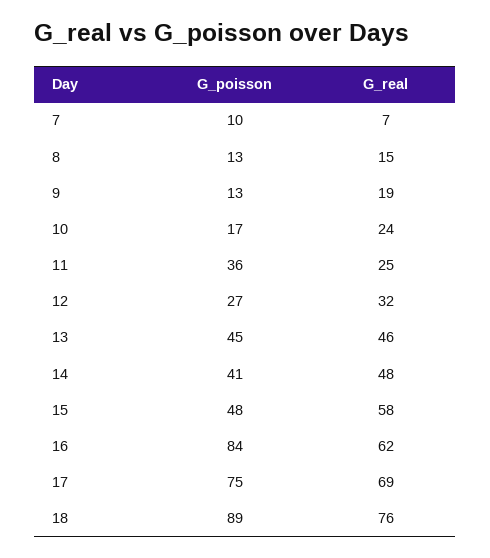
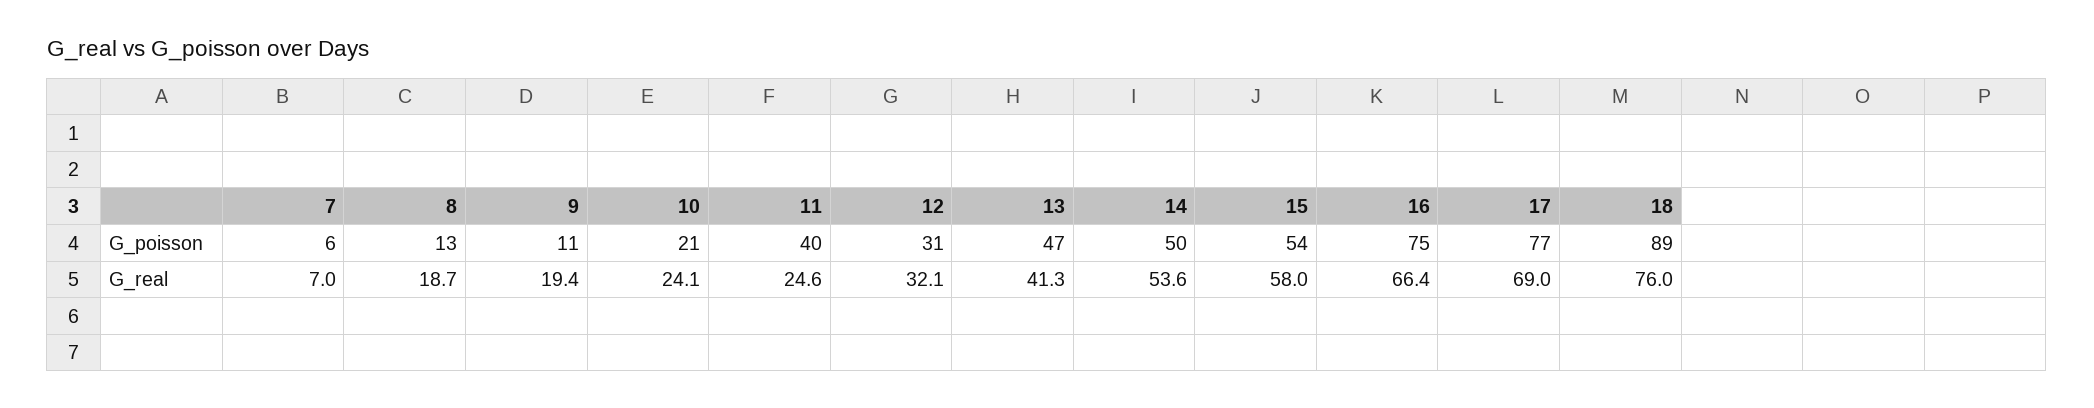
  {
    "G_poisson": {
-     "7": 10,
+     "7": 6,
      "8": 13,
-     "9": 13,
+     "9": 11,
-     "10": 17,
+     "10": 21,
-     "11": 36,
+     "11": 40,
-     "12": 27,
+     "12": 31,
-     "13": 45,
+     "13": 47,
-     "14": 41,
+     "14": 50,
-     "15": 48,
+     "15": 54,
-     "16": 84,
+     "16": 75,
-     "17": 75,
+     "17": 77,
      "18": 89
    },
    "G_real": {
      "7": 7,
-     "8": 15,
+     "8": 18.7,
      "9": 19.4,
      "10": 24.1,
      "11": 24.6,
      "12": 32.1,
-     "13": 46,
+     "13": 41.3,
-     "14": 48,
+     "14": 53.6,
      "15": 58,
-     "16": 62,
+     "16": 66.4,
      "17": 69,
      "18": 76
    }
  }

